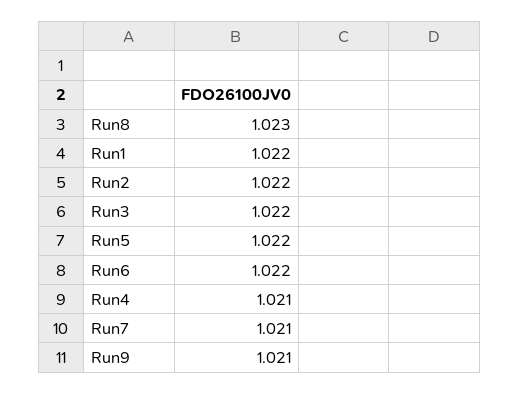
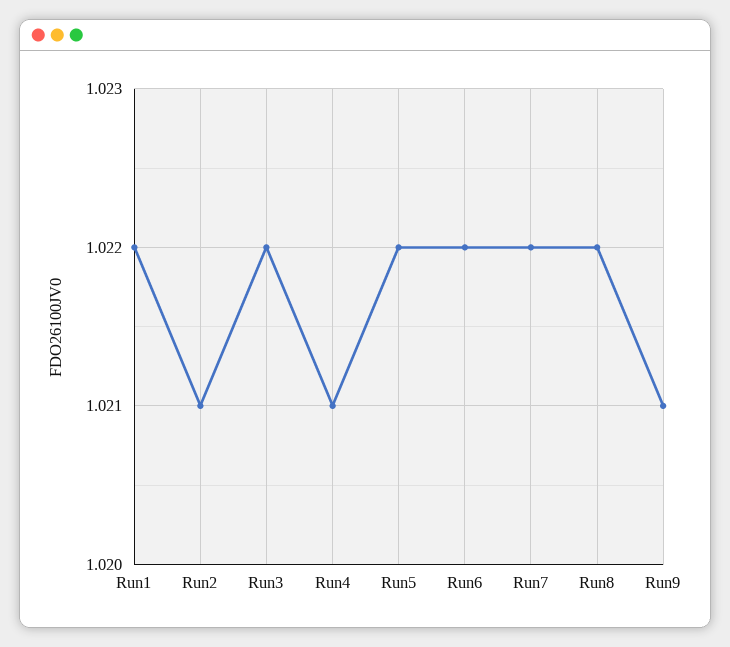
  {
-   "Run8": 1.023,
+   "Run8": 1.022,
    "Run1": 1.022,
-   "Run2": 1.022,
+   "Run2": 1.021,
    "Run3": 1.022,
    "Run5": 1.022,
    "Run6": 1.022,
    "Run4": 1.021,
-   "Run7": 1.021,
+   "Run7": 1.022,
    "Run9": 1.021
  }

